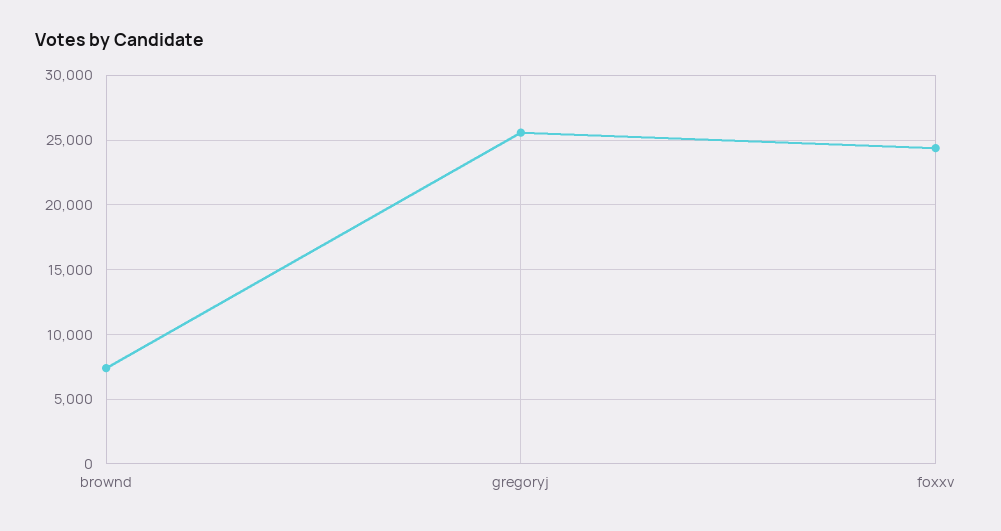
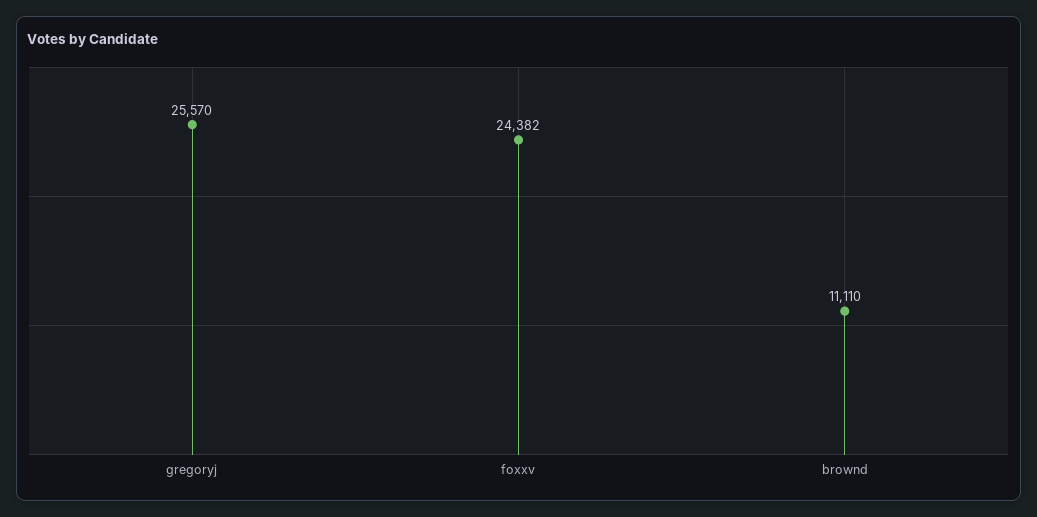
  {
-   "brownd": 7500,
+   "brownd": 11110,
    "gregoryj": 25570,
    "foxxv": 24382
  }

